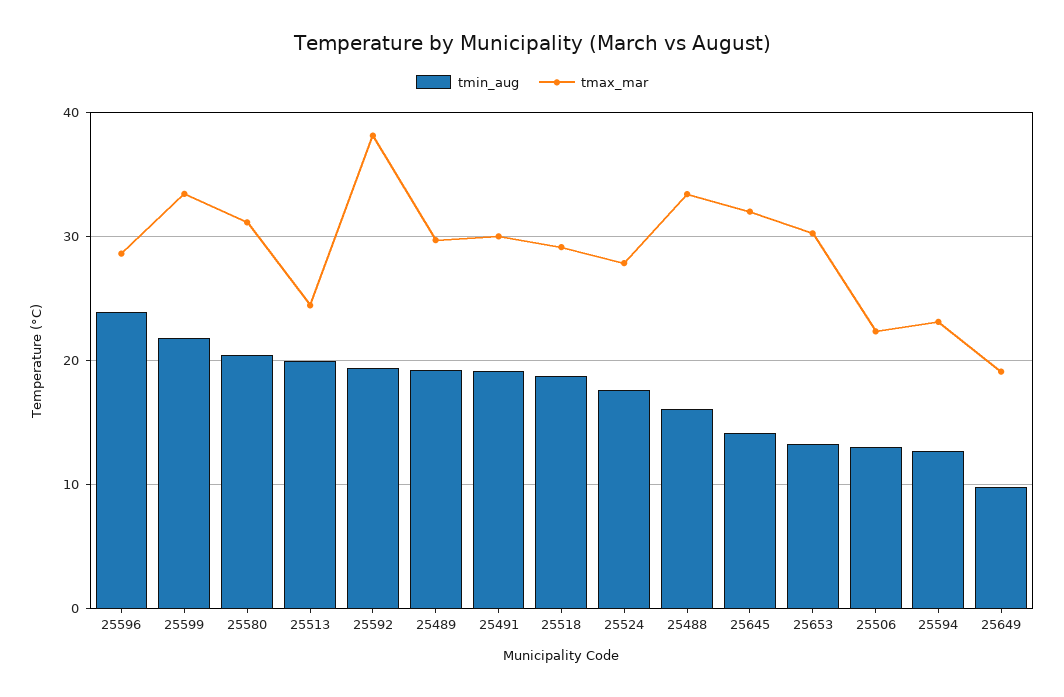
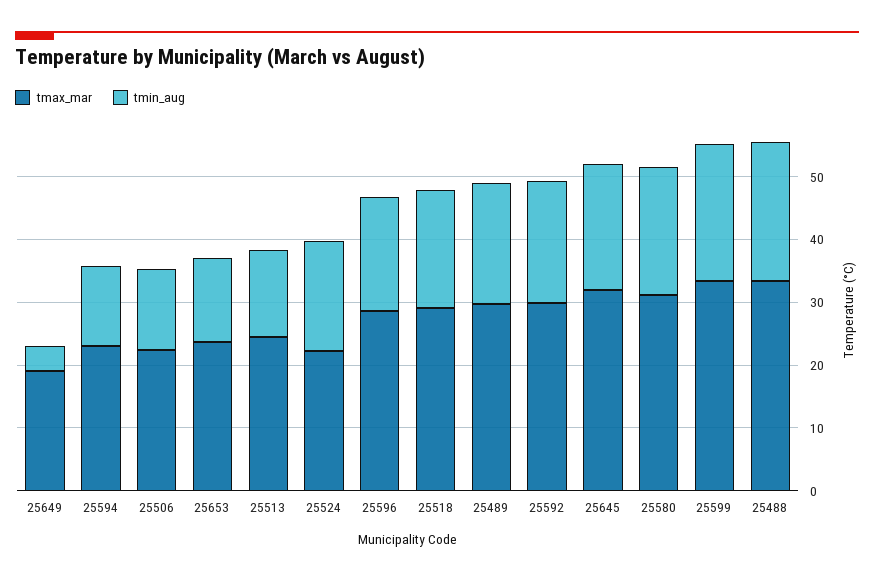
  {
    "tmin_aug": {
-     "25596": 24,
+     "25596": 18,
      "25599": 22,
      "25580": 20,
-     "25513": 20,
+     "25513": 14,
      "25592": 19,
      "25489": 19,
-     "25491": 19,
      "25518": 19,
      "25524": 18,
-     "25488": 16,
+     "25488": 22,
-     "25645": 14,
+     "25645": 20,
      "25653": 13,
      "25506": 13,
      "25594": 13,
-     "25649": 10
+     "25649": 4
    },
    "tmax_mar": {
      "25596": 29,
      "25599": 33,
      "25580": 31,
      "25513": 24,
-     "25592": 38,
+     "25592": 30,
      "25489": 30,
-     "25491": 30,
      "25518": 29,
-     "25524": 28,
+     "25524": 22,
      "25488": 33,
      "25645": 32,
-     "25653": 30,
+     "25653": 24,
      "25506": 22,
      "25594": 23,
      "25649": 19
    }
  }

